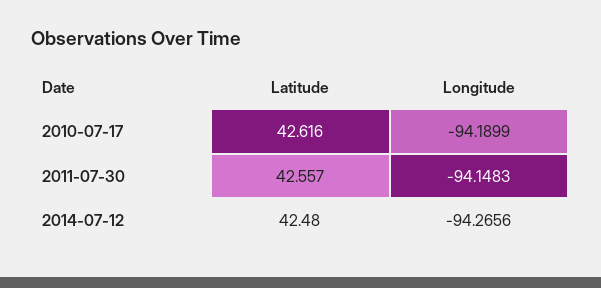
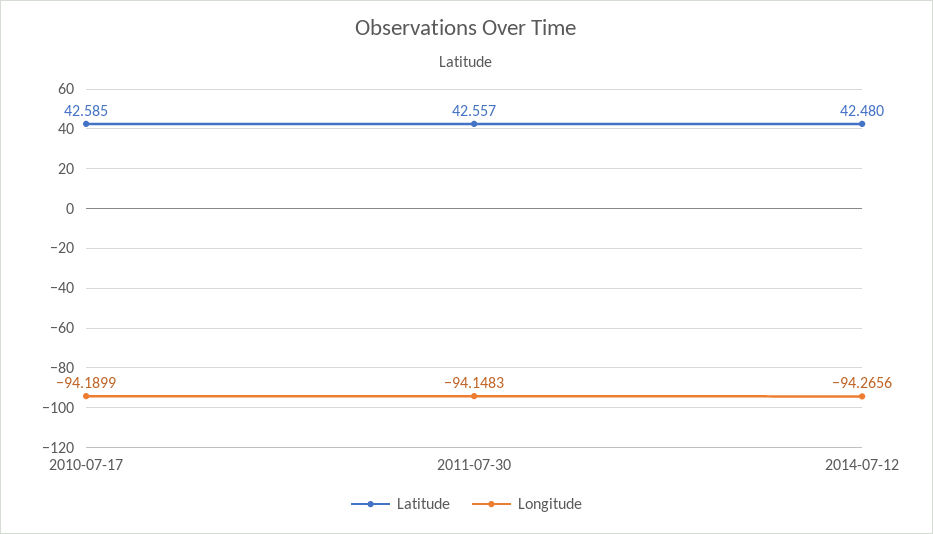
  {
    "Latitude": {
-     "2010-07-17": 42.616,
+     "2010-07-17": 42.585,
      "2011-07-30": 42.557,
      "2014-07-12": 42.48
    },
    "Longitude": {
      "2010-07-17": -94.1899,
      "2011-07-30": -94.1483,
      "2014-07-12": -94.2656
    }
  }

